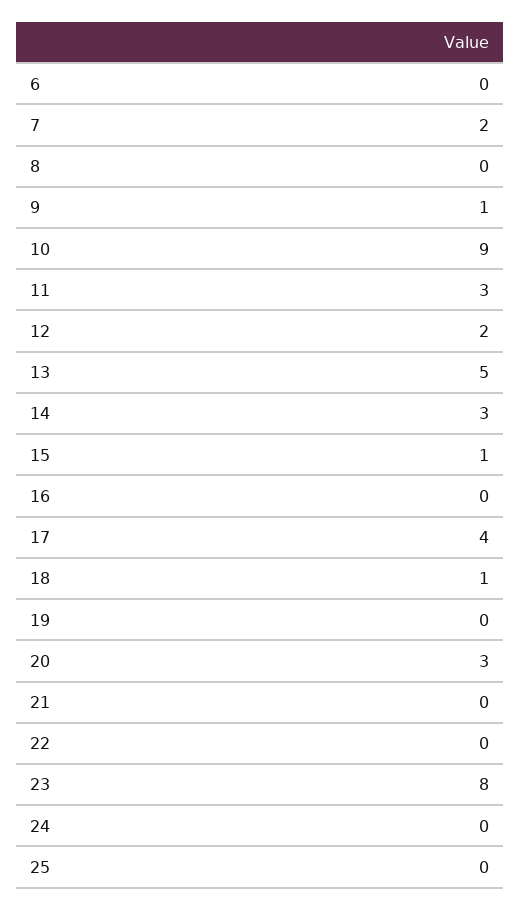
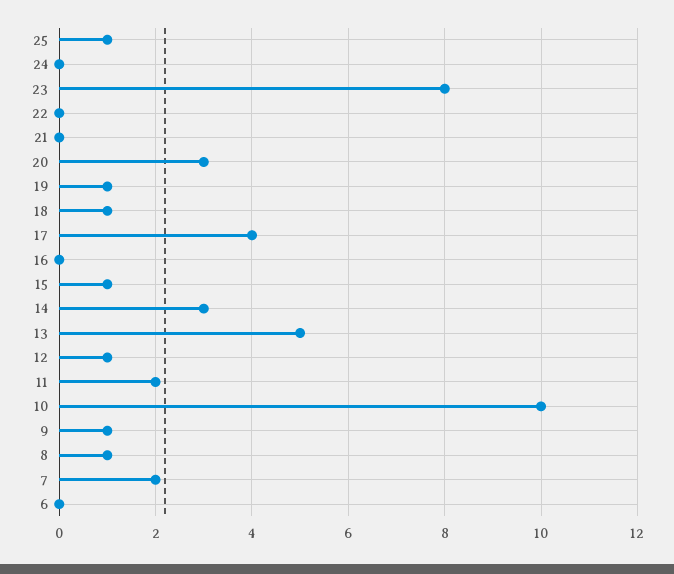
  {
    "6": 0,
    "7": 2,
-   "8": 0,
+   "8": 1,
    "9": 1,
-   "10": 9,
+   "10": 10,
-   "11": 3,
+   "11": 2,
-   "12": 2,
+   "12": 1,
    "13": 5,
    "14": 3,
    "15": 1,
    "16": 0,
    "17": 4,
    "18": 1,
-   "19": 0,
+   "19": 1,
    "20": 3,
    "21": 0,
    "22": 0,
    "23": 8,
    "24": 0,
-   "25": 0
+   "25": 1
  }

